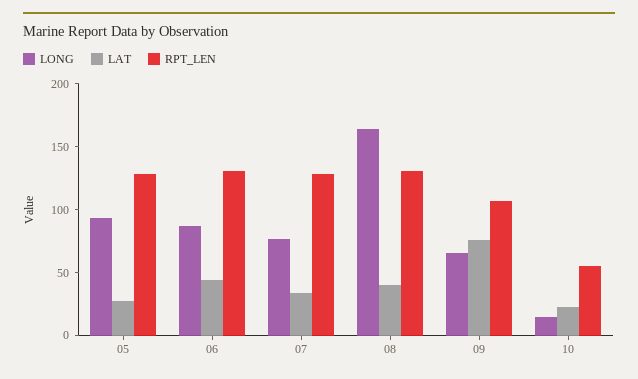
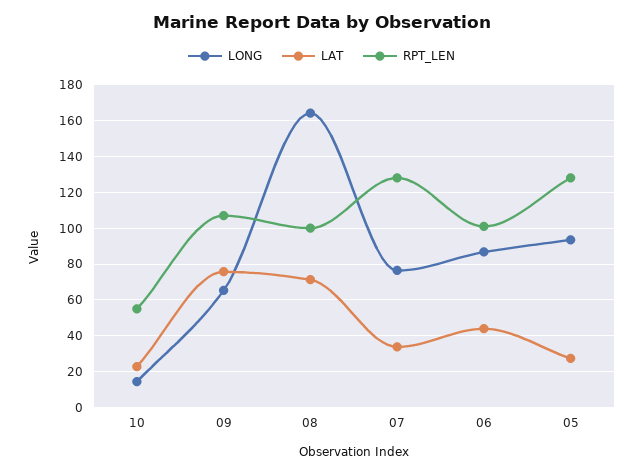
  {
    "LONG": {
      "05": 95,
      "06": 85,
      "07": 75,
      "08": 165,
      "09": 65,
      "10": 15
    },
    "LAT": {
      "05": 25,
      "06": 45,
      "07": 35,
-     "08": 40,
+     "08": 70,
      "09": 75,
      "10": 25
    },
    "RPT_LEN": {
      "05": 130,
-     "06": 130,
+     "06": 100,
      "07": 130,
-     "08": 130,
+     "08": 100,
      "09": 105,
      "10": 55
    }
  }

